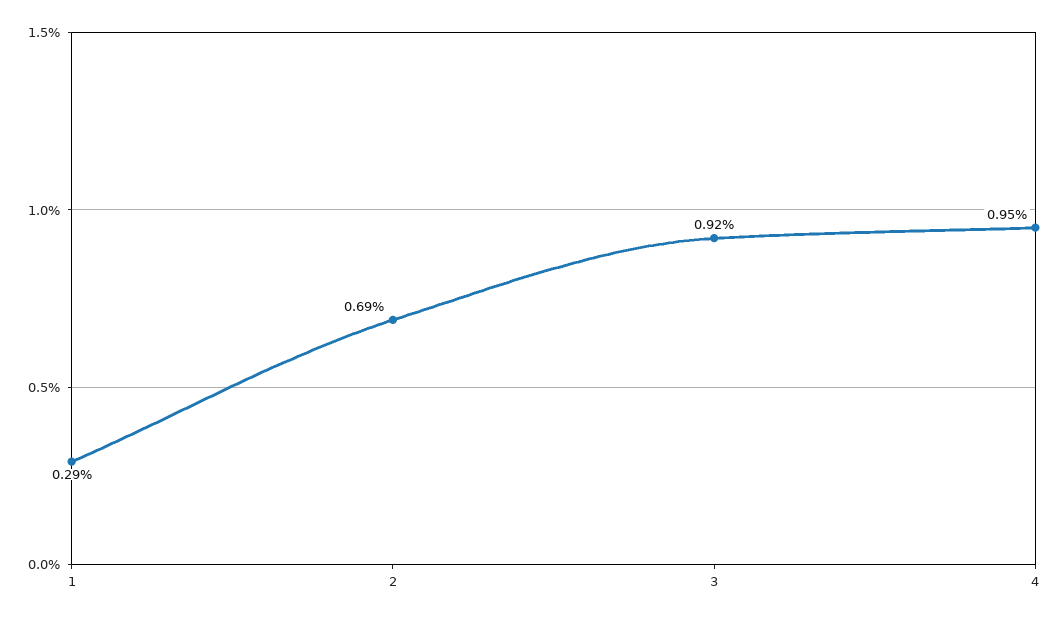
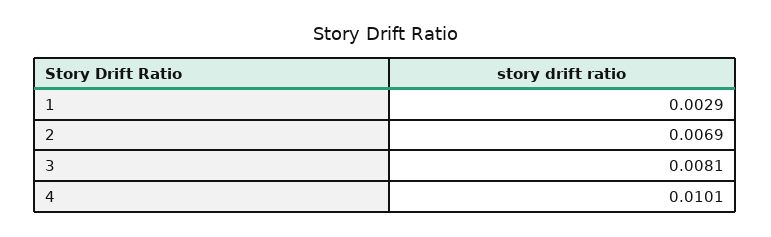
  {
    "1": 0.0029,
    "2": 0.0069,
-   "3": 0.0092,
+   "3": 0.0081,
-   "4": 0.0095
+   "4": 0.0101
  }

